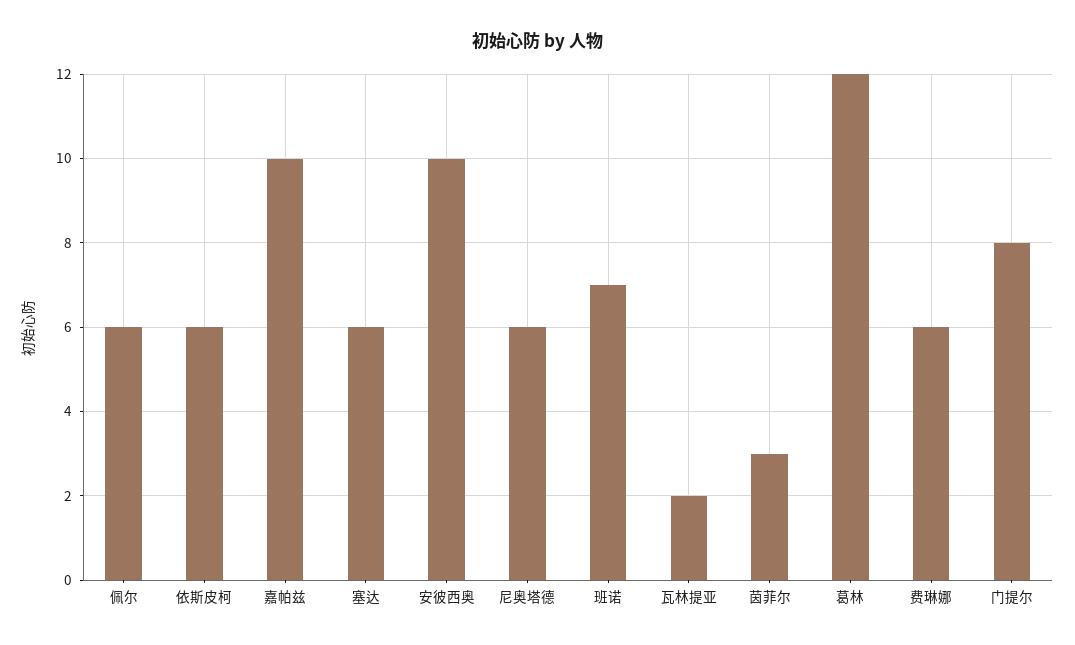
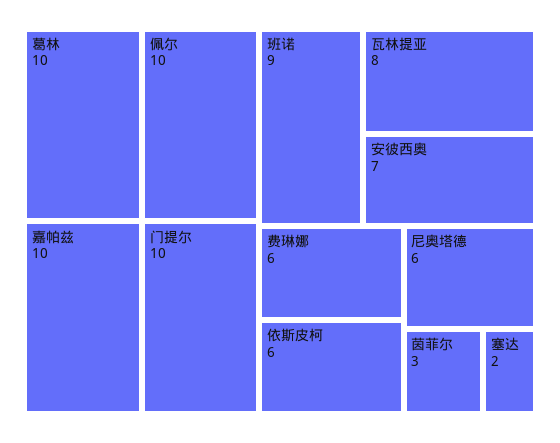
  {
-   "佩尔": 6,
+   "佩尔": 10,
    "依斯皮柯": 6,
    "嘉帕兹": 10,
-   "塞达": 6,
+   "塞达": 2,
-   "安彼西奥": 10,
+   "安彼西奥": 7,
    "尼奥塔德": 6,
-   "班诺": 7,
+   "班诺": 9,
-   "瓦林提亚": 2,
+   "瓦林提亚": 8,
    "茵菲尔": 3,
-   "葛林": 12,
+   "葛林": 10,
    "费琳娜": 6,
-   "门提尔": 8
+   "门提尔": 10
  }

